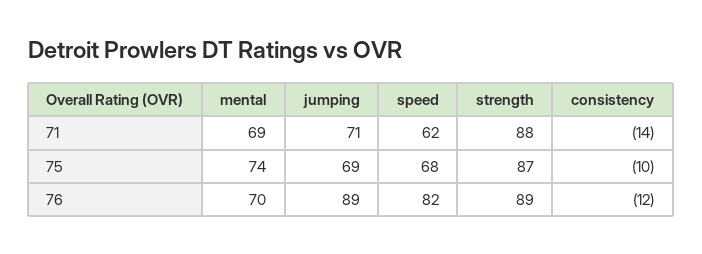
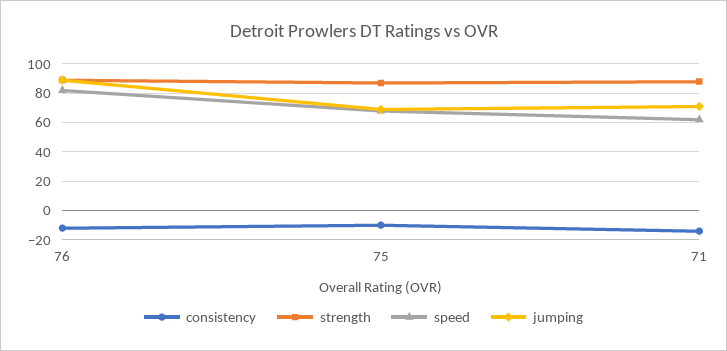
  {
-   "mental": {
-     "71": 69,
-     "75": 74,
-     "76": 70
-   },
    "jumping": {
      "71": 71,
      "75": 69,
      "76": 89
    },
    "speed": {
      "71": 62,
      "75": 68,
      "76": 82
    },
    "strength": {
      "71": 88,
      "75": 87,
      "76": 89
    },
    "consistency": {
      "71": -14,
      "75": -10,
      "76": -12
    }
  }

